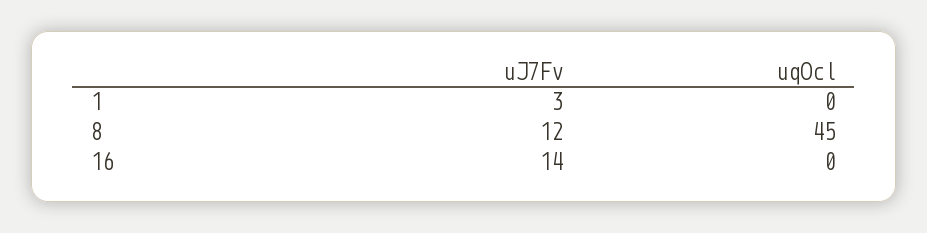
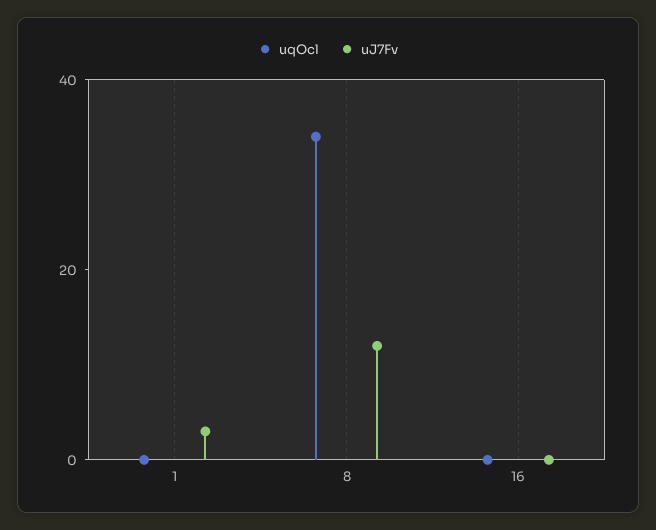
  {
    "uJ7Fv": {
      "1": 3,
      "8": 12,
-     "16": 14
+     "16": 0
    },
    "uqOcl": {
      "1": 0,
-     "8": 45,
+     "8": 35,
      "16": 0
    }
  }

